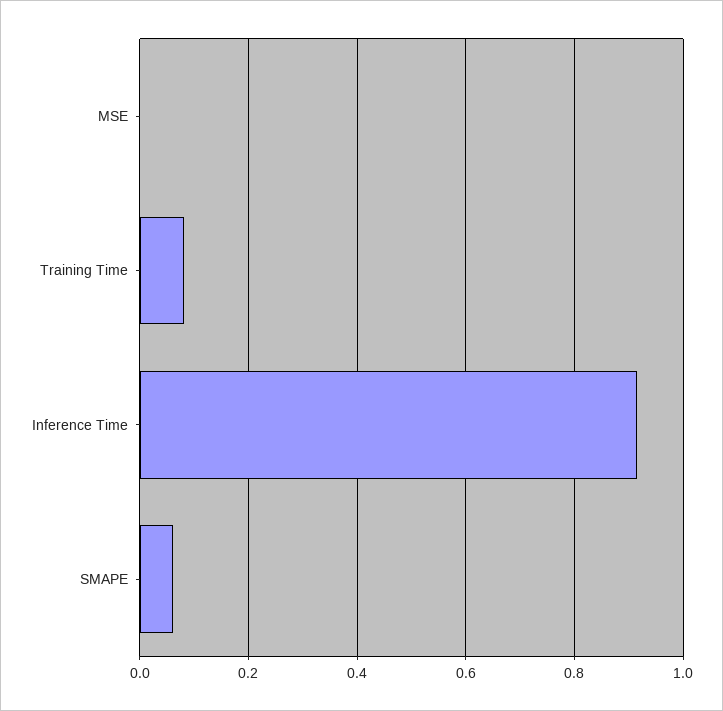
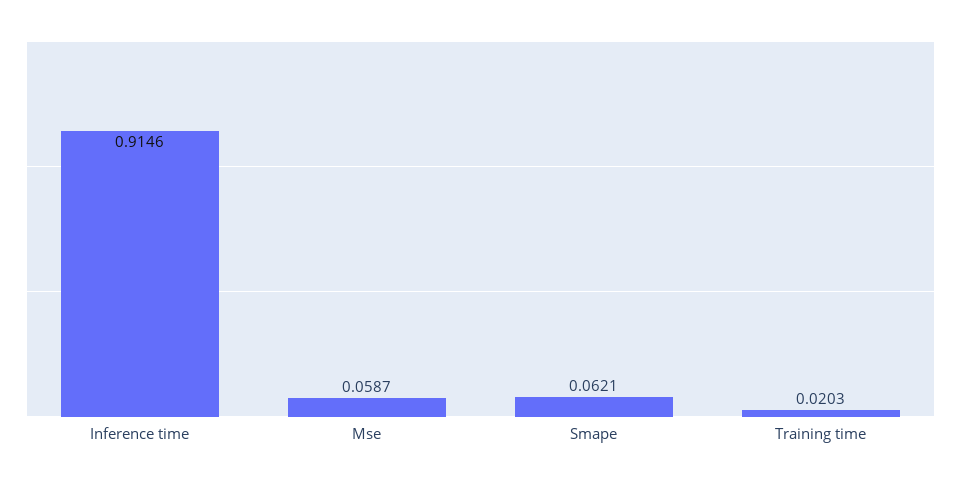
  {
-   "MSE": 0,
+   "MSE": 0.0587,
-   "Training Time": 0.08,
+   "Training Time": 0.0203,
    "Inference Time": 0.9146,
    "SMAPE": 0.0621
  }

